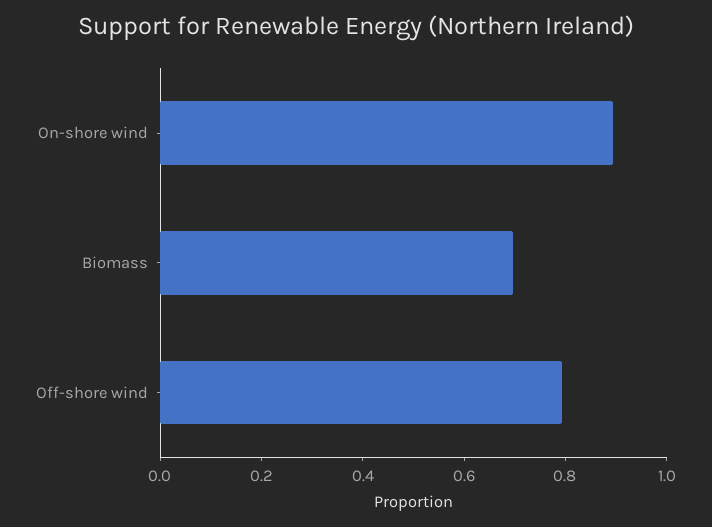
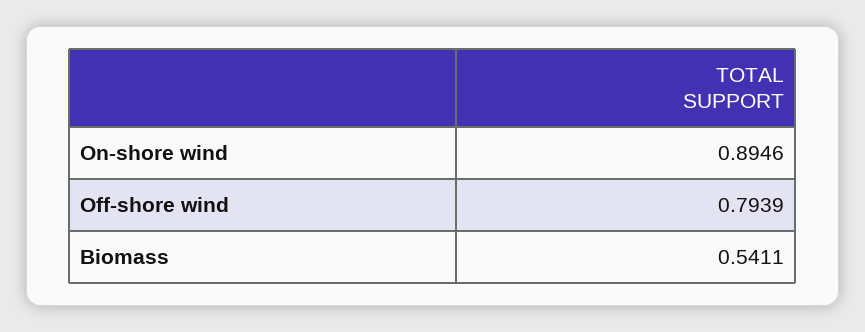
  {
    "On-shore wind": 0.8946,
-   "Biomass": 0.7,
+   "Biomass": 0.5411,
    "Off-shore wind": 0.7939
  }

